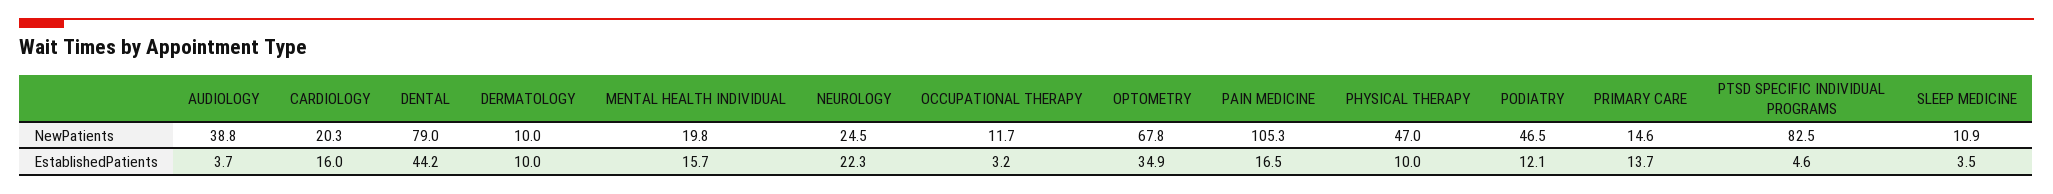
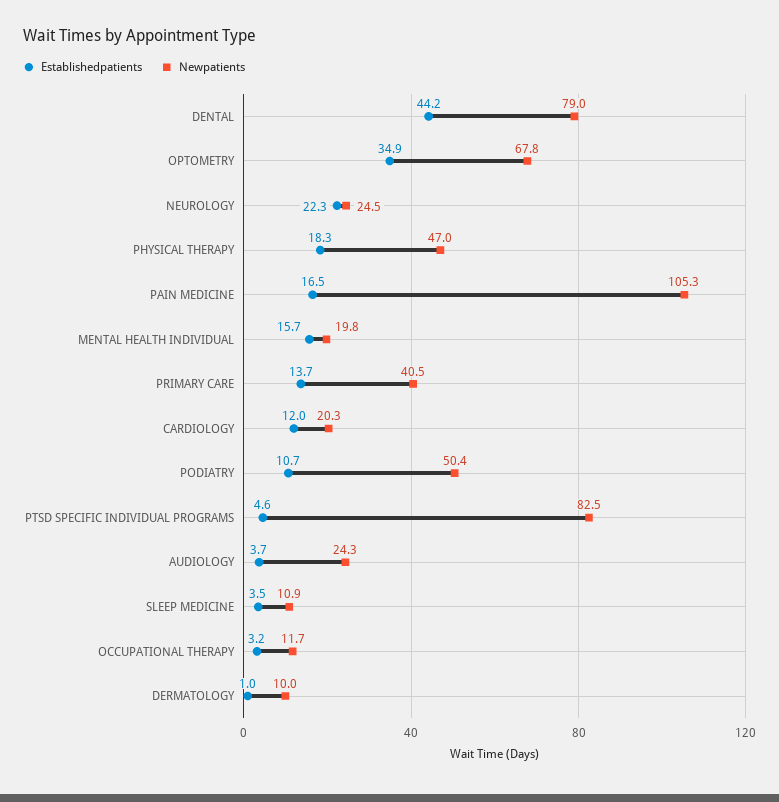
  {
    "NewPatients": {
-     "AUDIOLOGY": 38.8,
+     "AUDIOLOGY": 24.3,
      "CARDIOLOGY": 20.3,
      "DENTAL": 79,
      "DERMATOLOGY": 10,
      "MENTAL HEALTH INDIVIDUAL": 19.8,
      "NEUROLOGY": 24.5,
      "OCCUPATIONAL THERAPY": 11.7,
      "OPTOMETRY": 67.8,
      "PAIN MEDICINE": 105.3,
      "PHYSICAL THERAPY": 47,
-     "PODIATRY": 46.5,
+     "PODIATRY": 50.4,
-     "PRIMARY CARE": 14.6,
+     "PRIMARY CARE": 40.5,
      "PTSD SPECIFIC INDIVIDUAL PROGRAMS": 82.5,
      "SLEEP MEDICINE": 10.9
    },
    "EstablishedPatients": {
      "AUDIOLOGY": 3.7,
-     "CARDIOLOGY": 16,
+     "CARDIOLOGY": 12,
      "DENTAL": 44.2,
-     "DERMATOLOGY": 10,
+     "DERMATOLOGY": 1,
      "MENTAL HEALTH INDIVIDUAL": 15.7,
      "NEUROLOGY": 22.3,
      "OCCUPATIONAL THERAPY": 3.2,
      "OPTOMETRY": 34.9,
      "PAIN MEDICINE": 16.5,
-     "PHYSICAL THERAPY": 10,
+     "PHYSICAL THERAPY": 18.3,
-     "PODIATRY": 12.1,
+     "PODIATRY": 10.7,
      "PRIMARY CARE": 13.7,
      "PTSD SPECIFIC INDIVIDUAL PROGRAMS": 4.6,
      "SLEEP MEDICINE": 3.5
    }
  }

